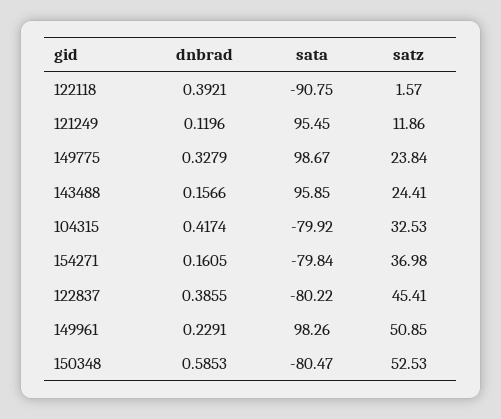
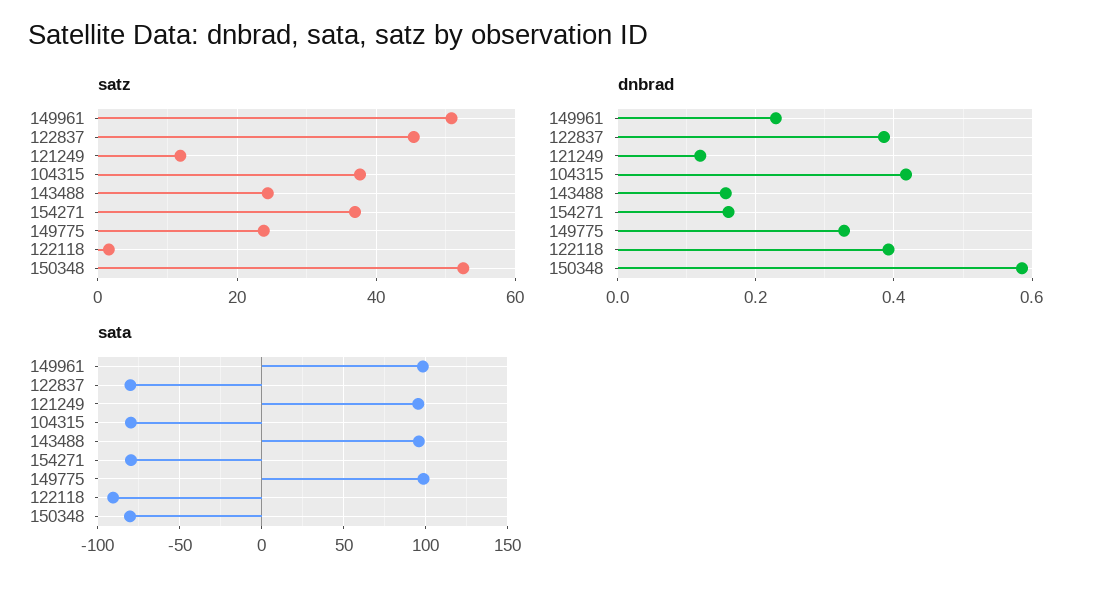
  {
    "dnbrad": {
      "122118": 0.3921,
      "121249": 0.1196,
      "149775": 0.3279,
      "143488": 0.1566,
      "104315": 0.4174,
      "154271": 0.1605,
      "122837": 0.3855,
      "149961": 0.2291,
      "150348": 0.5853
    },
    "sata": {
      "122118": -90.75,
      "121249": 95.45,
      "149775": 98.67,
      "143488": 95.85,
      "104315": -79.92,
      "154271": -79.84,
      "122837": -80.22,
      "149961": 98.26,
      "150348": -80.47
    },
    "satz": {
      "122118": 1.57,
      "121249": 11.86,
      "149775": 23.84,
      "143488": 24.41,
-     "104315": 32.53,
+     "104315": 38,
      "154271": 36.98,
      "122837": 45.41,
      "149961": 50.85,
      "150348": 52.53
    }
  }

